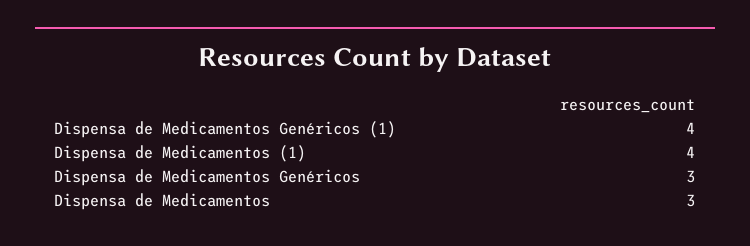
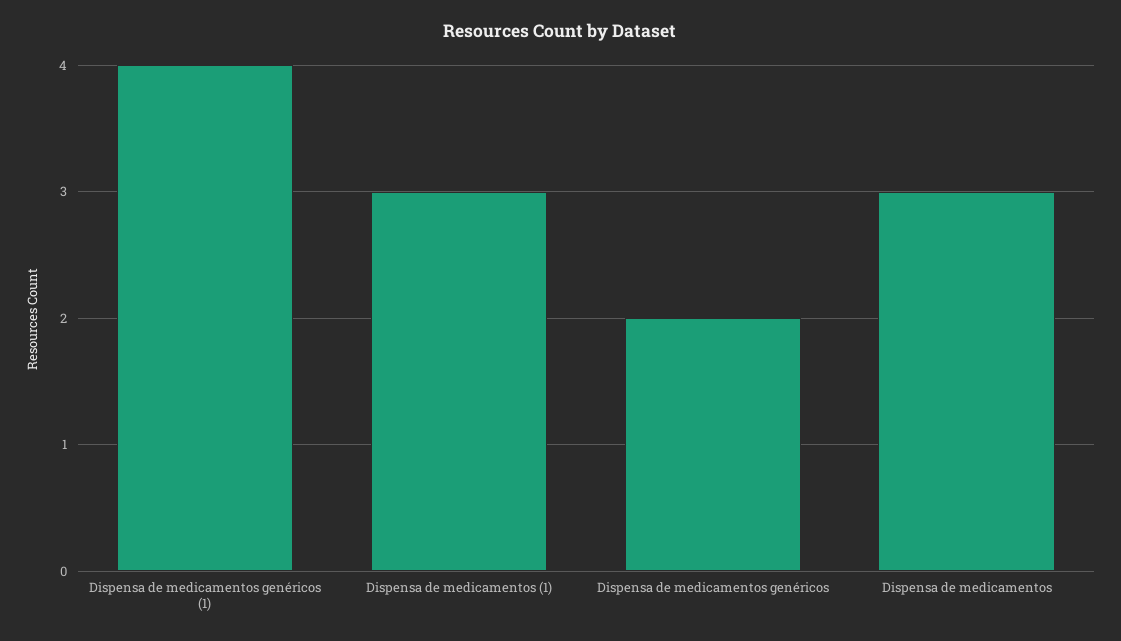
  {
    "Dispensa de Medicamentos Genéricos (1)": 4,
-   "Dispensa de Medicamentos (1)": 4,
+   "Dispensa de Medicamentos (1)": 3,
-   "Dispensa de Medicamentos Genéricos": 3,
+   "Dispensa de Medicamentos Genéricos": 2,
    "Dispensa de Medicamentos": 3
  }

